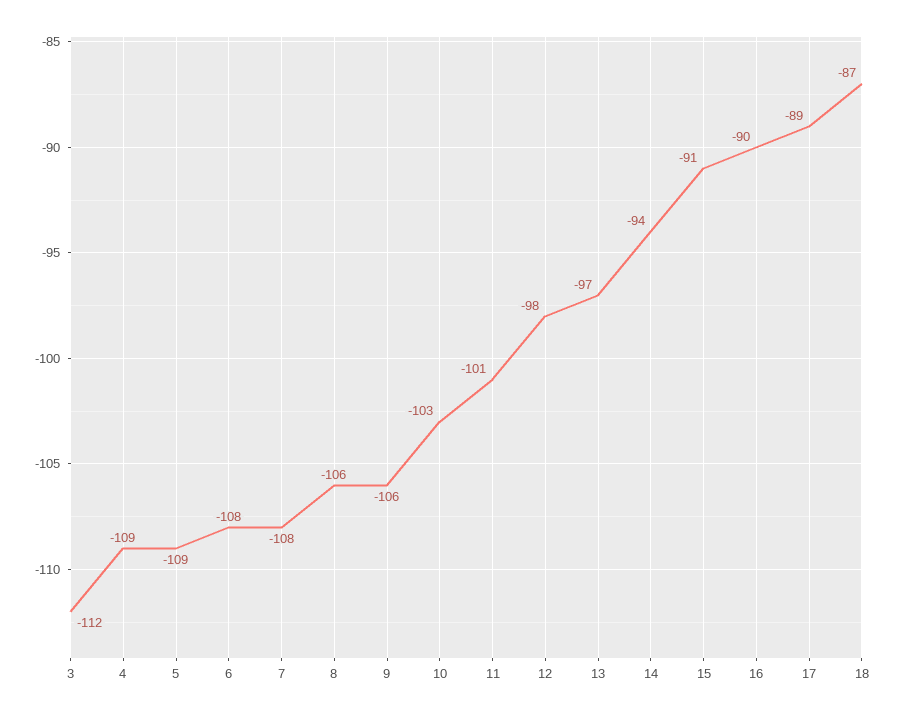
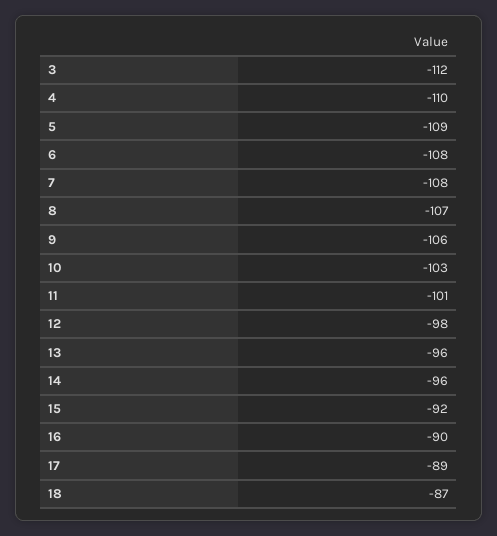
  {
    "3": -112,
-   "4": -109,
+   "4": -110,
    "5": -109,
    "6": -108,
    "7": -108,
-   "8": -106,
+   "8": -107,
    "9": -106,
    "10": -103,
    "11": -101,
    "12": -98,
-   "13": -97,
+   "13": -96,
-   "14": -94,
+   "14": -96,
-   "15": -91,
+   "15": -92,
    "16": -90,
    "17": -89,
    "18": -87
  }

